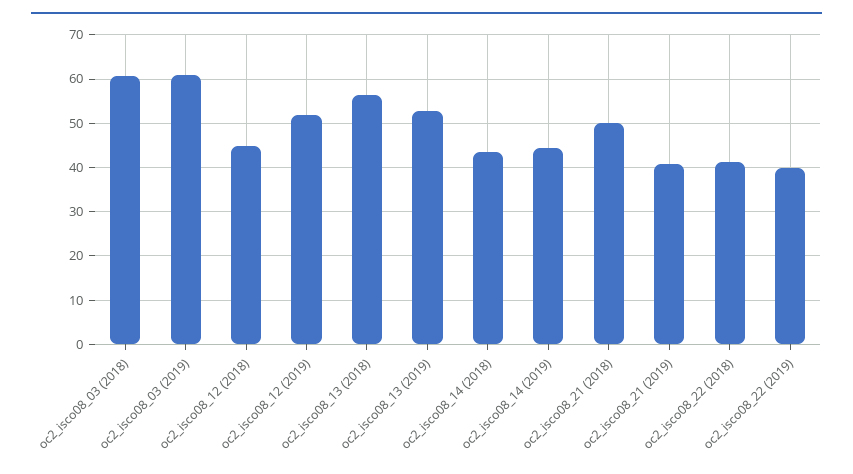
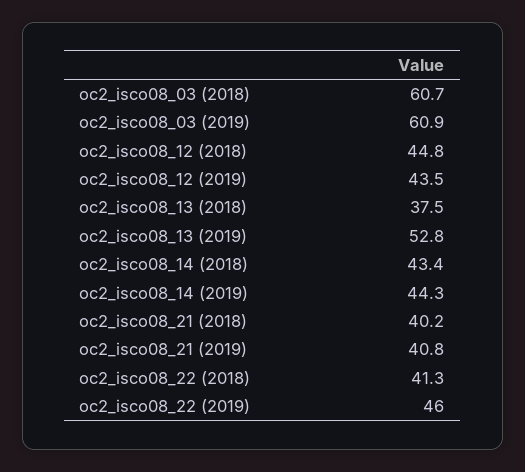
  {
    "oc2_isco08_03 (2018)": 60.7,
    "oc2_isco08_03 (2019)": 60.9,
    "oc2_isco08_12 (2018)": 44.8,
-   "oc2_isco08_12 (2019)": 52,
+   "oc2_isco08_12 (2019)": 43.5,
-   "oc2_isco08_13 (2018)": 56,
+   "oc2_isco08_13 (2018)": 37.5,
    "oc2_isco08_13 (2019)": 52.8,
    "oc2_isco08_14 (2018)": 43.4,
    "oc2_isco08_14 (2019)": 44.3,
-   "oc2_isco08_21 (2018)": 50,
+   "oc2_isco08_21 (2018)": 40.2,
    "oc2_isco08_21 (2019)": 40.8,
    "oc2_isco08_22 (2018)": 41.3,
-   "oc2_isco08_22 (2019)": 40
+   "oc2_isco08_22 (2019)": 46
  }

